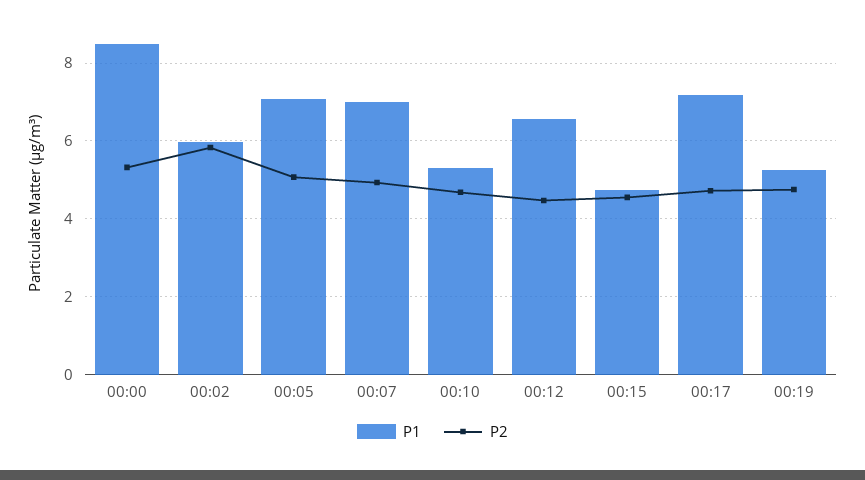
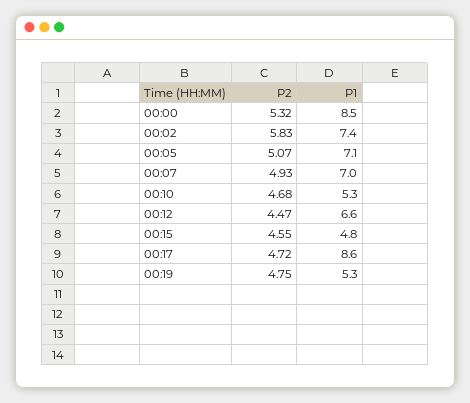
  {
    "P1": {
      "00:00": 8.5,
-     "00:02": 6,
+     "00:02": 7.4,
      "00:05": 7.1,
      "00:07": 7,
      "00:10": 5.3,
      "00:12": 6.6,
      "00:15": 4.8,
-     "00:17": 7.2,
+     "00:17": 8.6,
      "00:19": 5.3
    },
    "P2": {
      "00:00": 5.32,
      "00:02": 5.83,
      "00:05": 5.07,
      "00:07": 4.93,
      "00:10": 4.68,
      "00:12": 4.47,
      "00:15": 4.55,
      "00:17": 4.72,
      "00:19": 4.75
    }
  }

